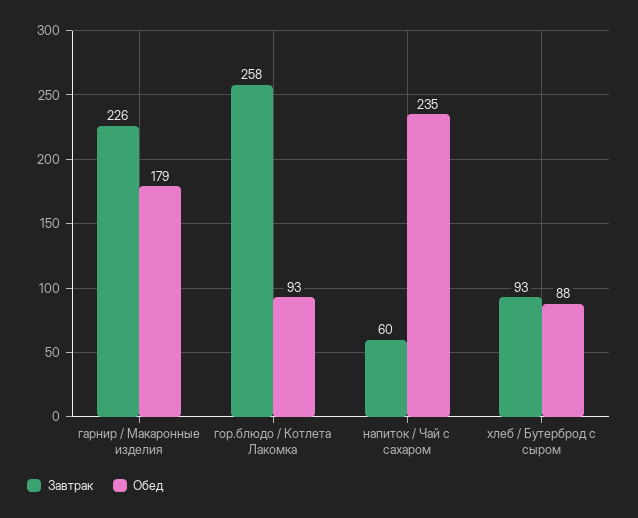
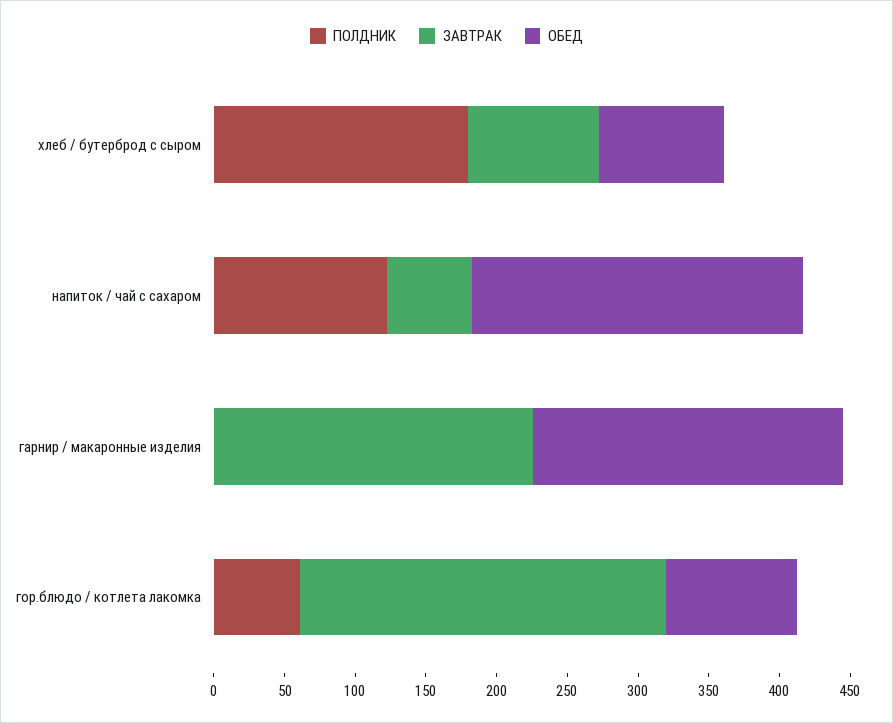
  {
    "Завтрак": {
      "гарнир / Макаронные изделия": 226,
      "гор.блюдо / Котлета Лакомка": 258,
      "напиток / Чай с сахаром": 60,
      "хлеб / Бутерброд с сыром": 93
    },
    "Обед": {
-     "гарнир / Макаронные изделия": 179,
+     "гарнир / Макаронные изделия": 220,
      "гор.блюдо / Котлета Лакомка": 93,
      "напиток / Чай с сахаром": 235,
      "хлеб / Бутерброд с сыром": 88
-   }
+   },
+   "ПОЛДНИК": {
+     "хлеб / Бутерброд с сыром": 180,
+     "напиток / Чай с сахаром": 120,
+     "гарнир / Макаронные изделия": 0,
+     "гор.блюдо / Котлета Лакомка": 60
+   }
  }

